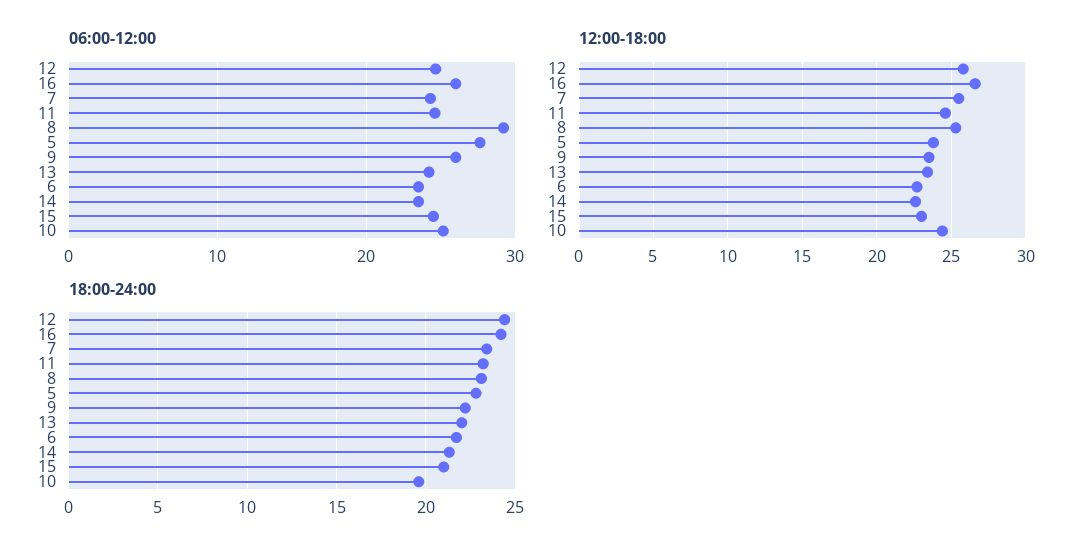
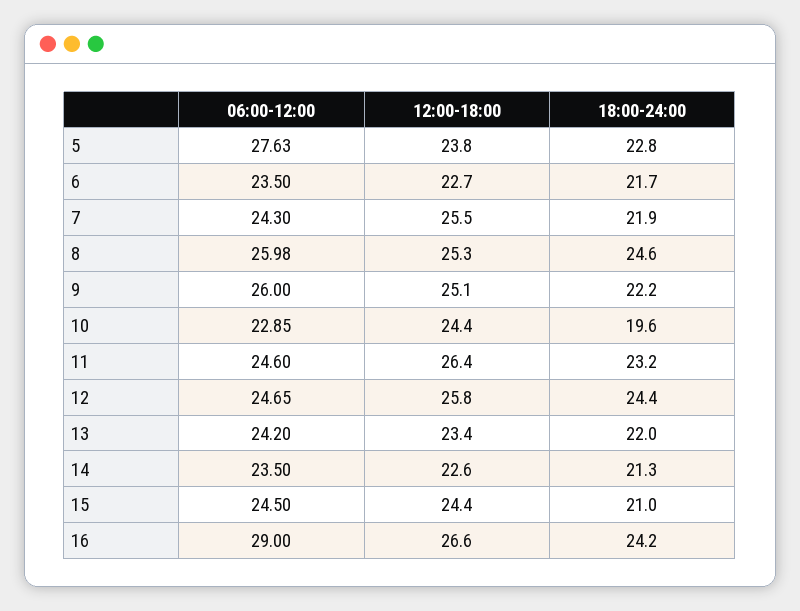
  {
    "06:00-12:00": {
      "12": 24.65,
-     "16": 26,
+     "16": 29,
      "7": 24.3,
      "11": 24.6,
-     "8": 29,
+     "8": 25.98,
      "5": 27.63,
      "9": 26,
      "13": 24.2,
      "6": 23.5,
      "14": 23.5,
      "15": 24.5,
-     "10": 25
+     "10": 22.85
    },
    "12:00-18:00": {
      "12": 25.8,
      "16": 26.6,
      "7": 25.5,
-     "11": 24.5,
+     "11": 26.4,
      "8": 25.3,
      "5": 23.8,
-     "9": 23.5,
+     "9": 25.1,
      "13": 23.4,
      "6": 22.7,
      "14": 22.6,
-     "15": 23,
+     "15": 24.4,
      "10": 24.4
    },
    "18:00-24:00": {
      "12": 24.4,
      "16": 24.2,
-     "7": 23.5,
+     "7": 21.9,
      "11": 23.2,
-     "8": 23,
+     "8": 24.6,
      "5": 22.8,
      "9": 22.2,
      "13": 22,
      "6": 21.7,
      "14": 21.3,
      "15": 21,
      "10": 19.6
    }
  }

